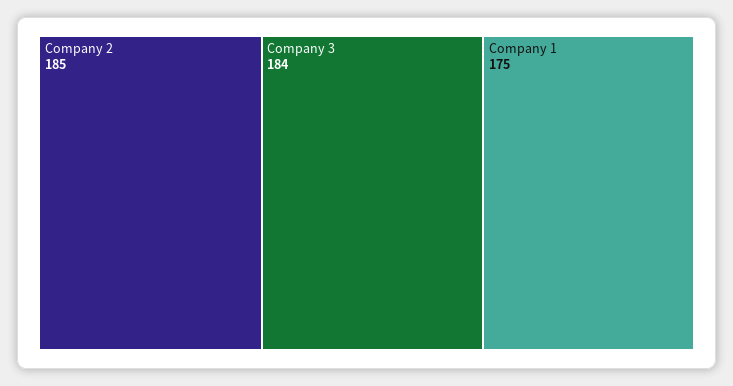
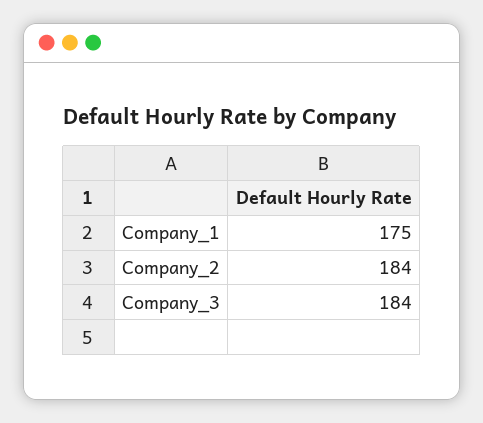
  {
-   "Company 2": 185,
+   "Company 2": 184,
    "Company 3": 184,
    "Company 1": 175
  }

